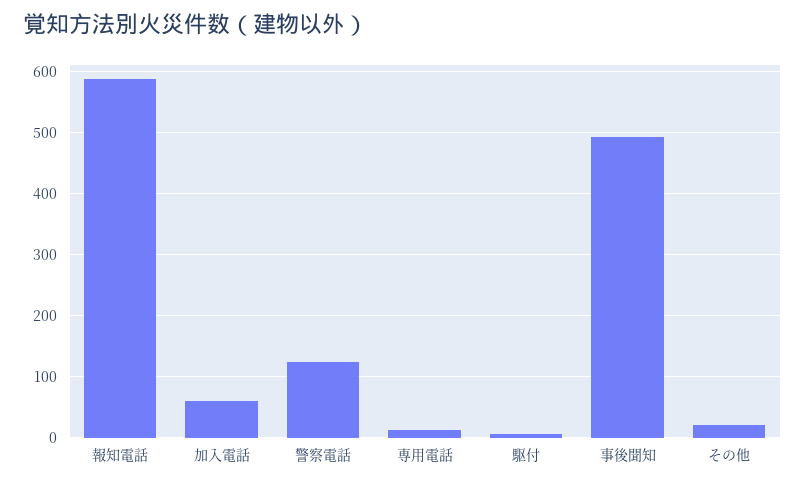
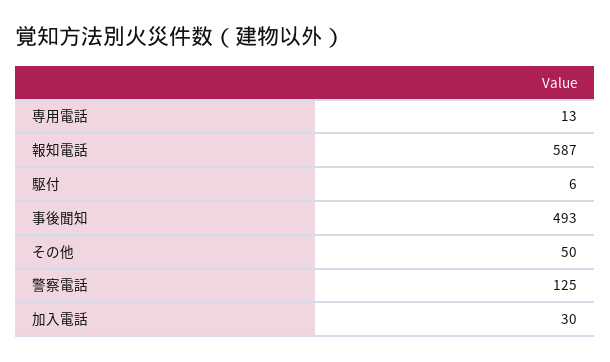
  {
    "報知電話": 587,
-   "加入電話": 60,
+   "加入電話": 30,
    "警察電話": 125,
    "専用電話": 13,
    "駆付": 6,
    "事後聞知": 493,
-   "その他": 20
+   "その他": 50
  }

